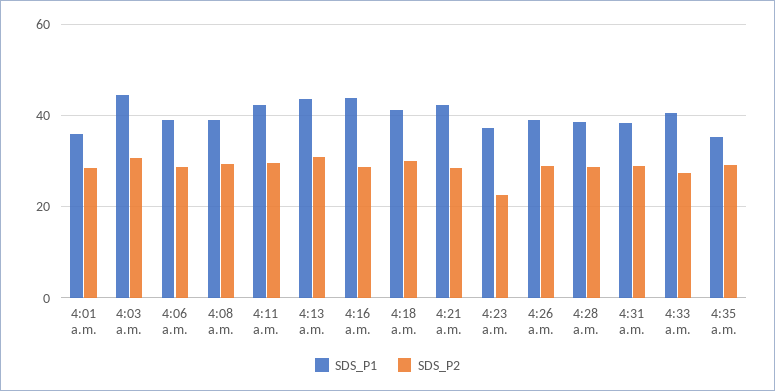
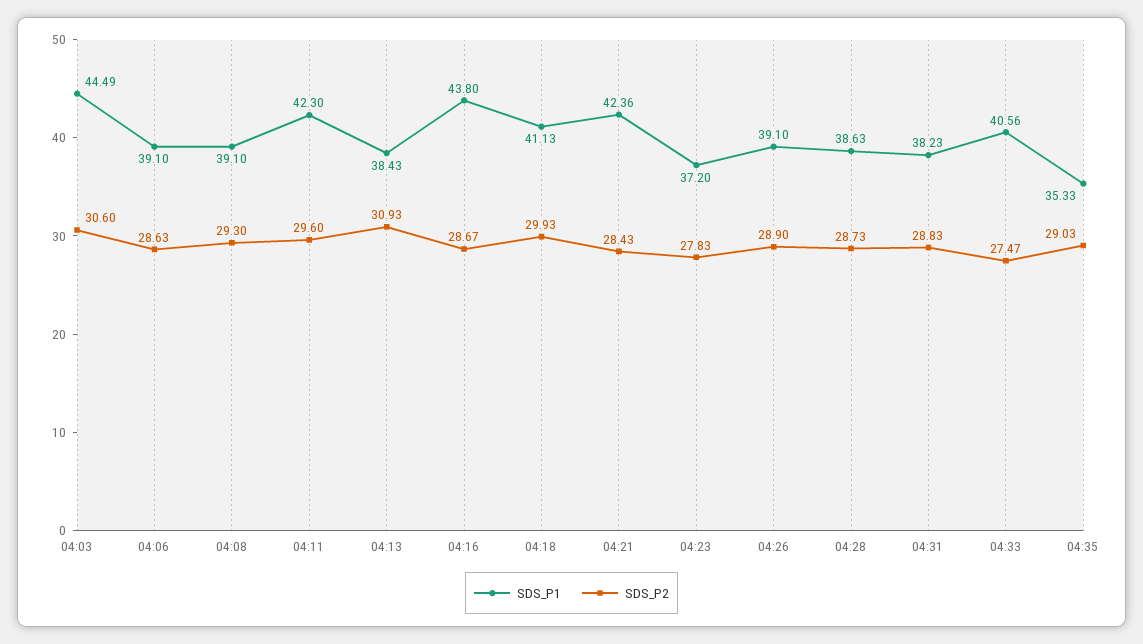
  {
    "SDS_P1": {
-     "4:01 a.m.": 36,
      "4:03 a.m.": 44.49,
      "4:06 a.m.": 39.1,
      "4:08 a.m.": 39.1,
      "4:11 a.m.": 42.3,
-     "4:13 a.m.": 44,
+     "4:13 a.m.": 38.43,
      "4:16 a.m.": 43.8,
      "4:18 a.m.": 41.13,
      "4:21 a.m.": 42.36,
      "4:23 a.m.": 37.2,
      "4:26 a.m.": 39.1,
      "4:28 a.m.": 38.63,
      "4:31 a.m.": 38.23,
      "4:33 a.m.": 40.56,
      "4:35 a.m.": 35.33
    },
    "SDS_P2": {
-     "4:01 a.m.": 28,
      "4:03 a.m.": 30.6,
      "4:06 a.m.": 28.63,
      "4:08 a.m.": 29.3,
      "4:11 a.m.": 29.6,
      "4:13 a.m.": 30.93,
      "4:16 a.m.": 28.67,
      "4:18 a.m.": 29.93,
      "4:21 a.m.": 28.43,
-     "4:23 a.m.": 22,
+     "4:23 a.m.": 27.83,
      "4:26 a.m.": 28.9,
      "4:28 a.m.": 28.73,
      "4:31 a.m.": 28.83,
      "4:33 a.m.": 27.47,
      "4:35 a.m.": 29.03
    }
  }

